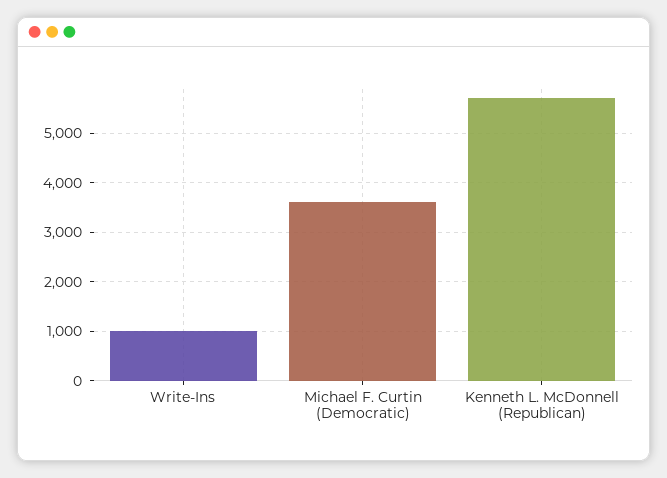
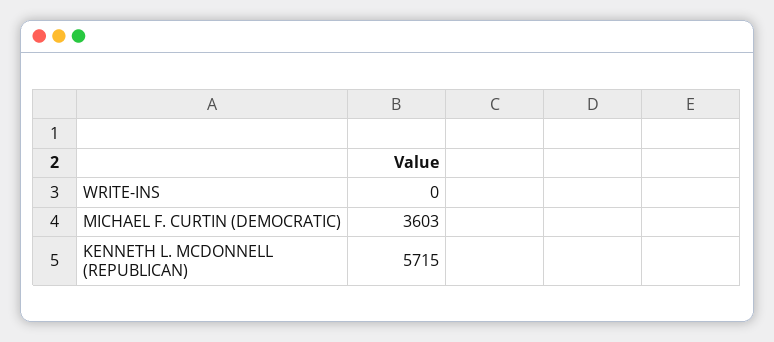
  {
-   "Write-Ins": 1000,
+   "Write-Ins": 0,
    "Michael F. Curtin (Democratic)": 3603,
    "Kenneth L. McDonnell (Republican)": 5715
  }

